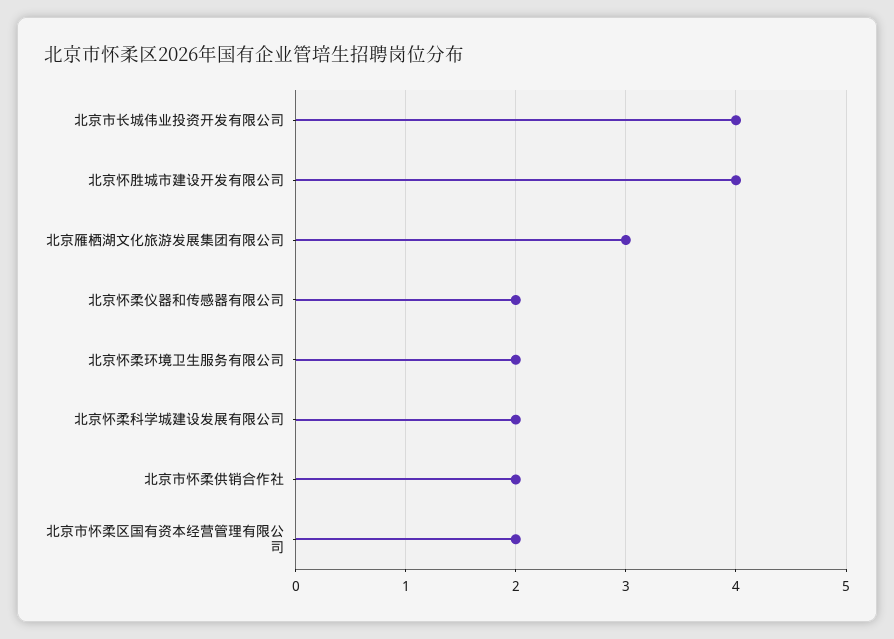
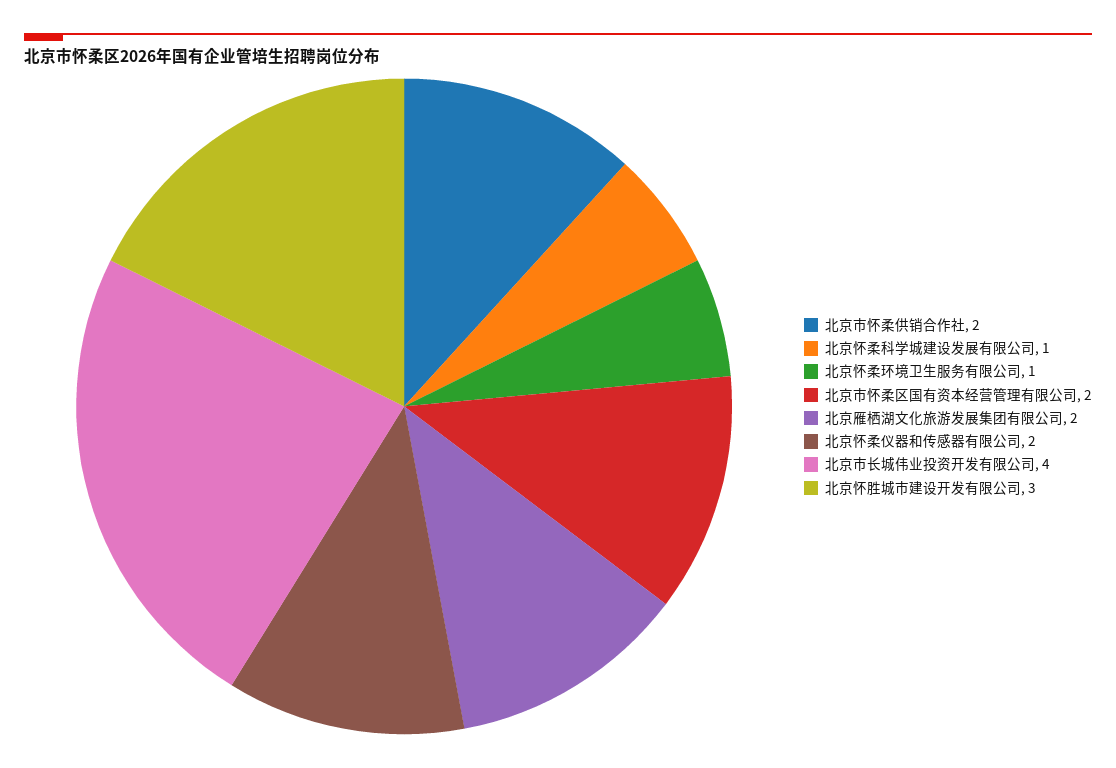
  {
    "北京市长城伟业投资开发有限公司": 4,
-   "北京怀胜城市建设开发有限公司": 4,
+   "北京怀胜城市建设开发有限公司": 3,
-   "北京雁栖湖文化旅游发展集团有限公司": 3,
+   "北京雁栖湖文化旅游发展集团有限公司": 2,
    "北京怀柔仪器和传感器有限公司": 2,
-   "北京怀柔环境卫生服务有限公司": 2,
+   "北京怀柔环境卫生服务有限公司": 1,
-   "北京怀柔科学城建设发展有限公司": 2,
+   "北京怀柔科学城建设发展有限公司": 1,
    "北京市怀柔供销合作社": 2,
    "北京市怀柔区国有资本经营管理有限公司": 2
  }

